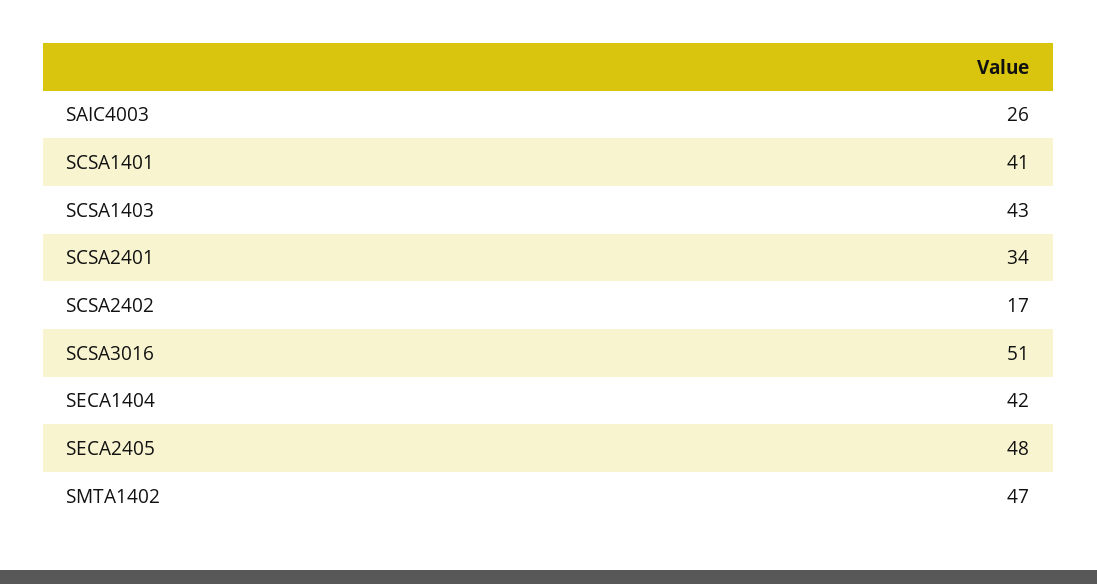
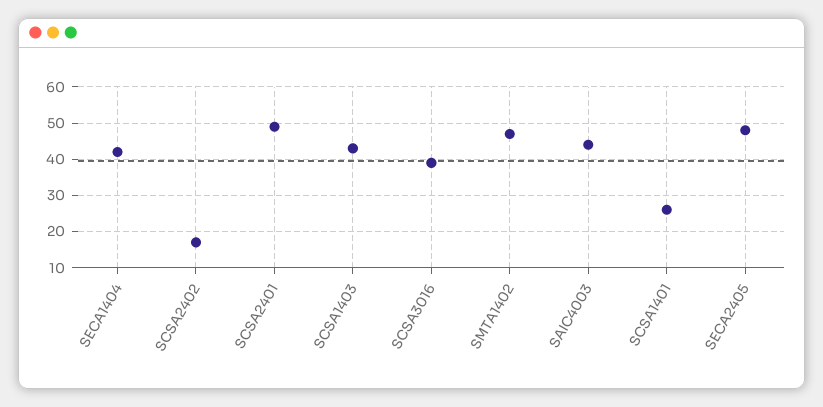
  {
-   "SAIC4003": 26,
+   "SAIC4003": 45,
-   "SCSA1401": 41,
+   "SCSA1401": 25,
    "SCSA1403": 43,
-   "SCSA2401": 34,
+   "SCSA2401": 50,
    "SCSA2402": 17,
-   "SCSA3016": 51,
+   "SCSA3016": 40,
    "SECA1404": 42,
    "SECA2405": 48,
    "SMTA1402": 47
  }

